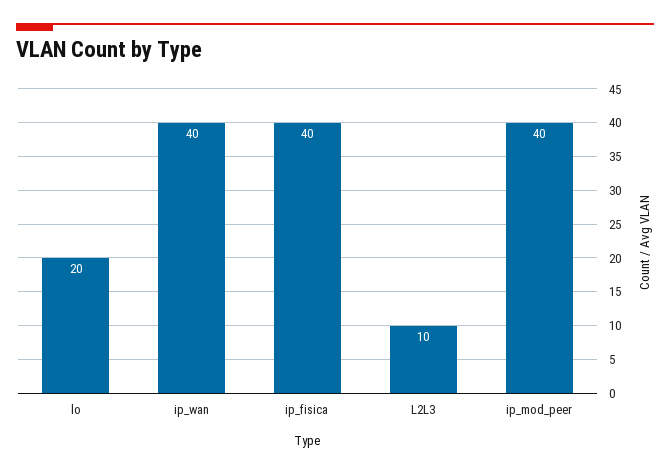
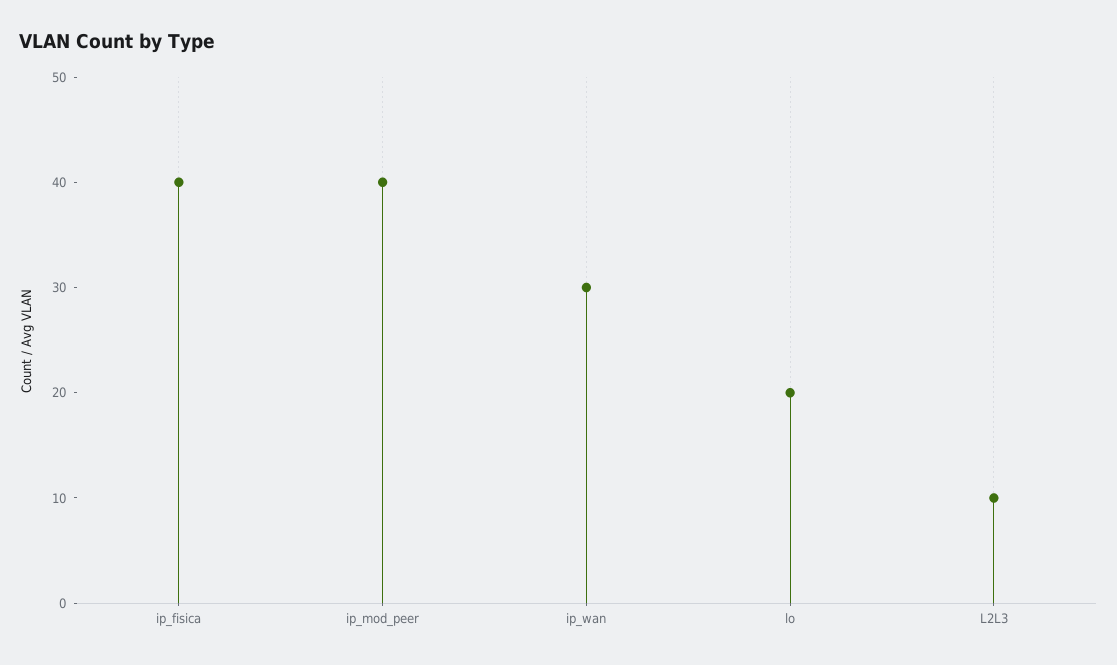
  {
    "lo": 20,
-   "ip_wan": 40,
+   "ip_wan": 30,
    "ip_fisica": 40,
    "L2L3": 10,
    "ip_mod_peer": 40
  }

